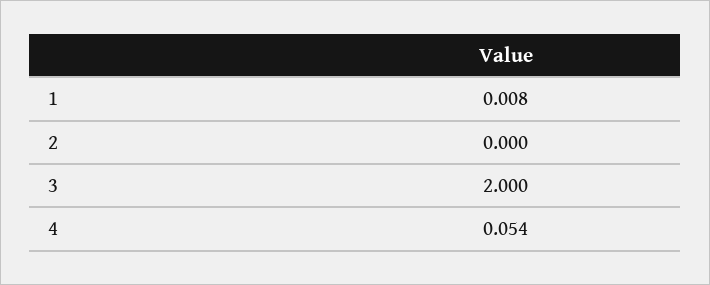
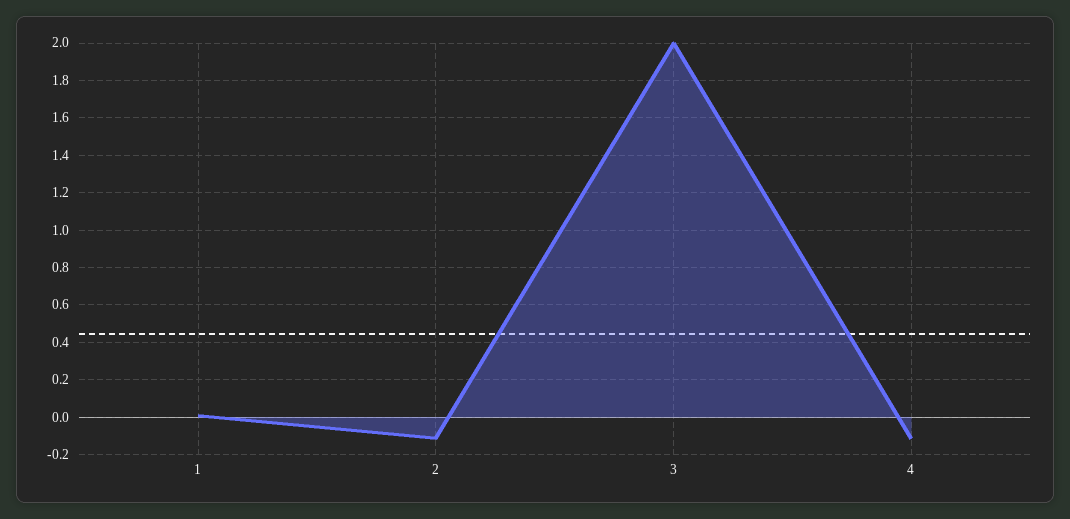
  {
    "1": 0.008,
-   "2": 0,
+   "2": -0.1,
    "3": 2,
-   "4": 0.054
+   "4": -0.1
  }

